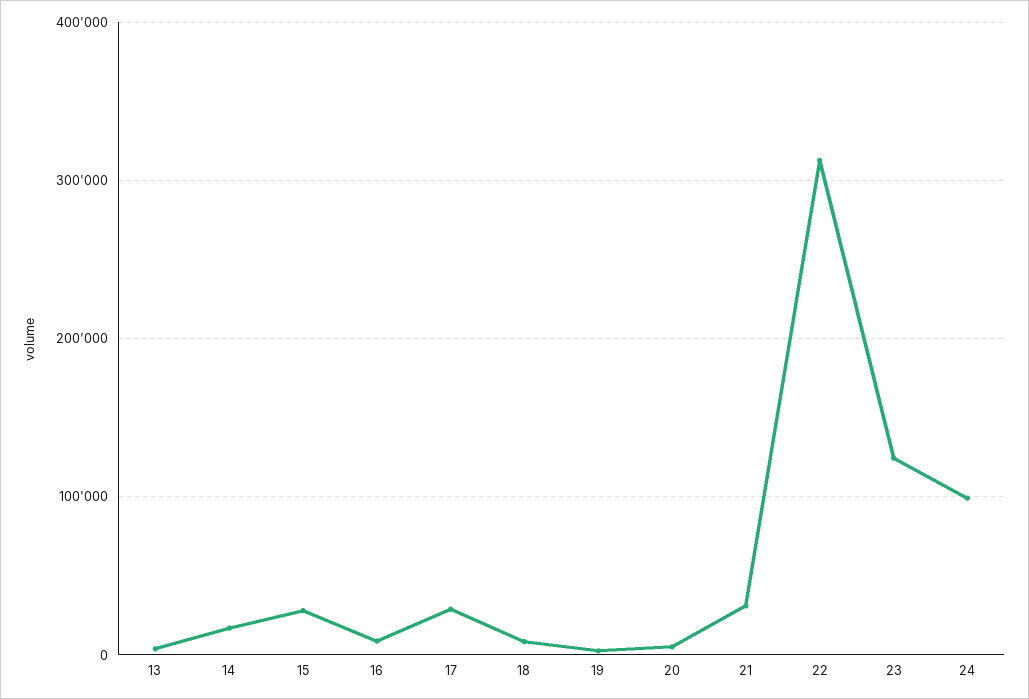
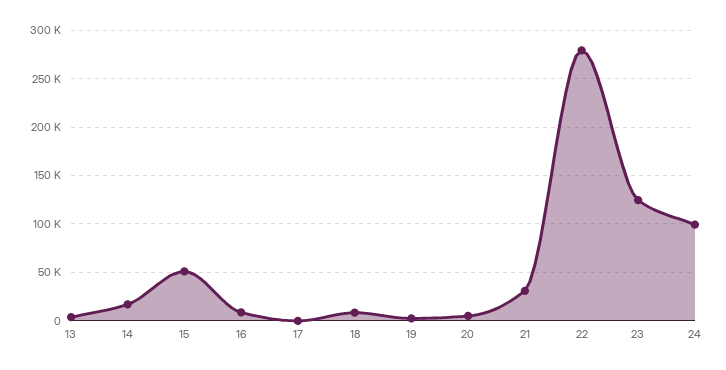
  {
    "13": 0,
    "14": 20000,
-   "15": 30000,
+   "15": 50000,
    "16": 10000,
-   "17": 30000,
+   "17": 0,
    "18": 10000,
    "19": 0,
    "20": 10000,
    "21": 30000,
-   "22": 310000,
+   "22": 280000,
    "23": 120000,
    "24": 100000
  }

